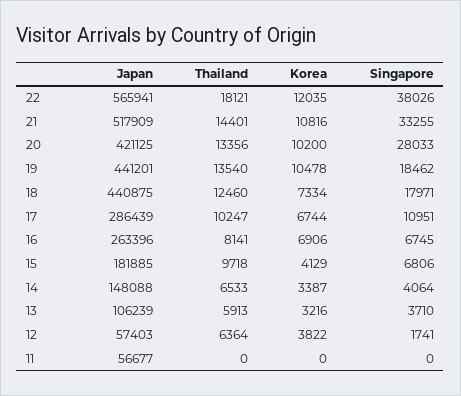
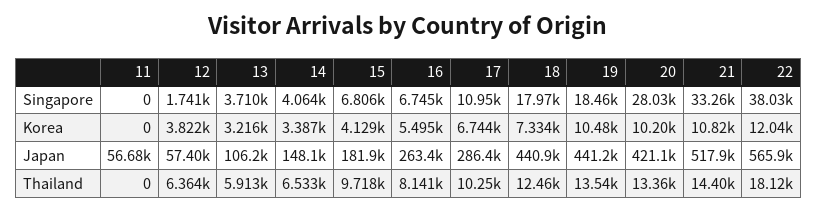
  {
    "Japan": {
      "22": 565941,
      "21": 517909,
      "20": 421125,
      "19": 441201,
      "18": 440875,
      "17": 286439,
      "16": 263396,
      "15": 181885,
      "14": 148088,
      "13": 106239,
      "12": 57403,
      "11": 56677
    },
    "Thailand": {
      "22": 18121,
      "21": 14401,
      "20": 13356,
      "19": 13540,
      "18": 12460,
      "17": 10247,
      "16": 8141,
      "15": 9718,
      "14": 6533,
      "13": 5913,
      "12": 6364,
      "11": 0
    },
    "Korea": {
      "22": 12035,
      "21": 10816,
      "20": 10200,
      "19": 10478,
      "18": 7334,
      "17": 6744,
-     "16": 6906,
+     "16": 5495,
      "15": 4129,
      "14": 3387,
      "13": 3216,
      "12": 3822,
      "11": 0
    },
    "Singapore": {
      "22": 38026,
      "21": 33255,
      "20": 28033,
      "19": 18462,
      "18": 17971,
      "17": 10951,
      "16": 6745,
      "15": 6806,
      "14": 4064,
      "13": 3710,
      "12": 1741,
      "11": 0
    }
  }

